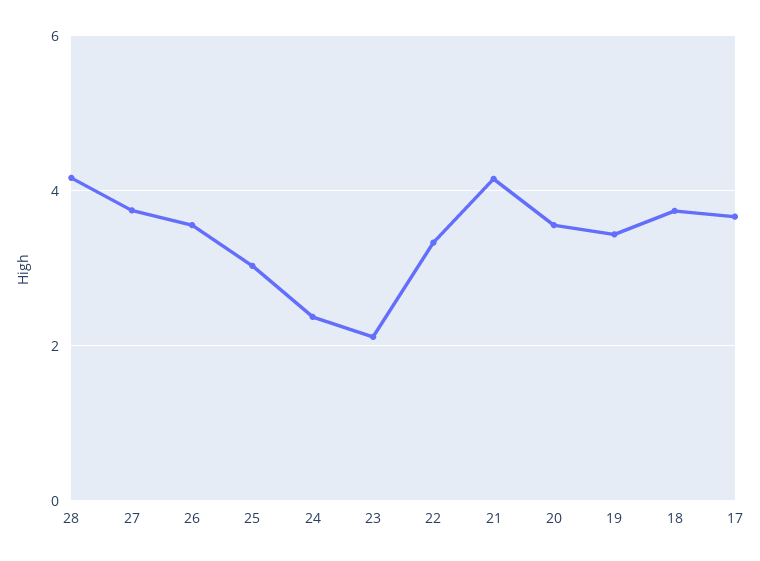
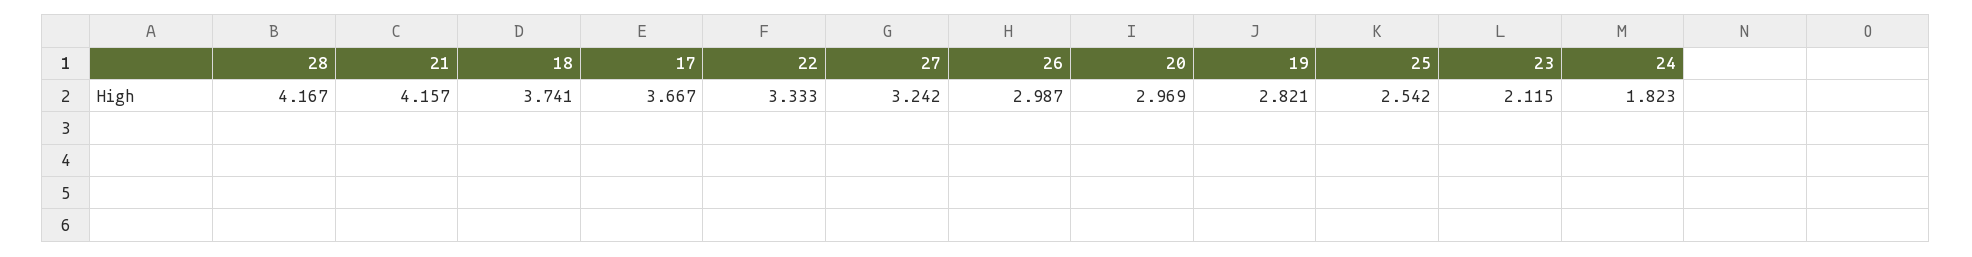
  {
    "28": 4.167,
-   "27": 3.8,
+   "27": 3.242,
-   "26": 3.6,
+   "26": 2.987,
-   "25": 3,
+   "25": 2.542,
-   "24": 2.4,
+   "24": 1.823,
    "23": 2.115,
    "22": 3.333,
    "21": 4.157,
-   "20": 3.6,
+   "20": 2.969,
-   "19": 3.4,
+   "19": 2.821,
    "18": 3.741,
    "17": 3.667
  }

